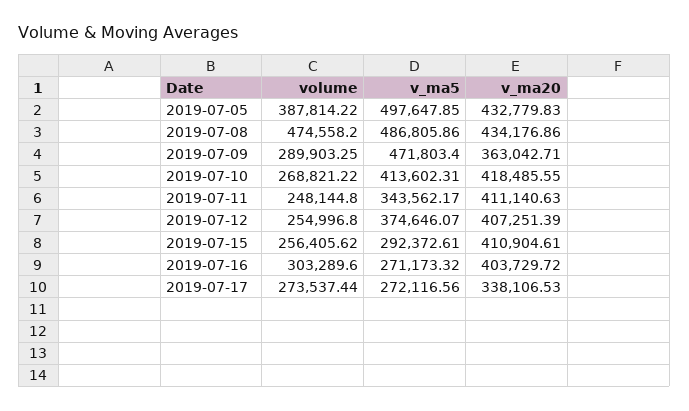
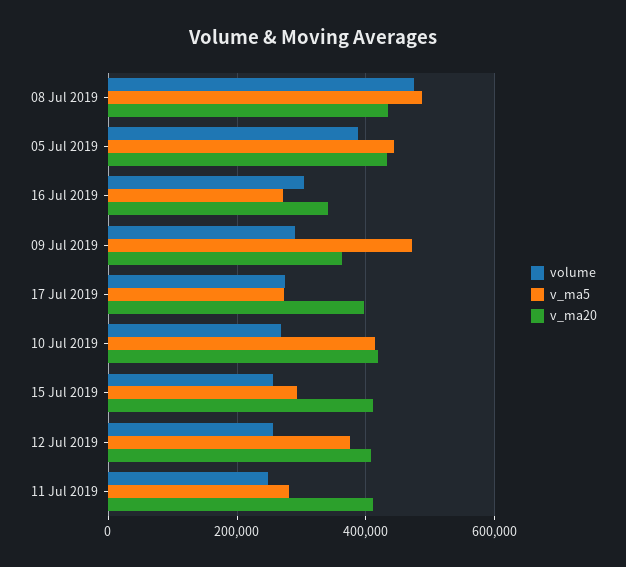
  {
    "volume": {
      "2019-07-05": 387814.22,
      "2019-07-08": 474558.2,
      "2019-07-09": 289903.25,
      "2019-07-10": 268821.22,
      "2019-07-11": 248144.8,
      "2019-07-12": 254996.8,
      "2019-07-15": 256405.62,
      "2019-07-16": 303289.6,
      "2019-07-17": 273537.44
    },
    "v_ma5": {
-     "2019-07-05": 497647.85,
+     "2019-07-05": 440000,
      "2019-07-08": 486805.86,
      "2019-07-09": 471803.4,
      "2019-07-10": 413602.31,
-     "2019-07-11": 343562.17,
+     "2019-07-11": 280000,
      "2019-07-12": 374646.07,
      "2019-07-15": 292372.61,
      "2019-07-16": 271173.32,
      "2019-07-17": 272116.56
    },
    "v_ma20": {
      "2019-07-05": 432779.83,
      "2019-07-08": 434176.86,
      "2019-07-09": 363042.71,
      "2019-07-10": 418485.55,
      "2019-07-11": 411140.63,
      "2019-07-12": 407251.39,
      "2019-07-15": 410904.61,
-     "2019-07-16": 403729.72,
+     "2019-07-16": 340000,
-     "2019-07-17": 338106.53
+     "2019-07-17": 400000
    }
  }

